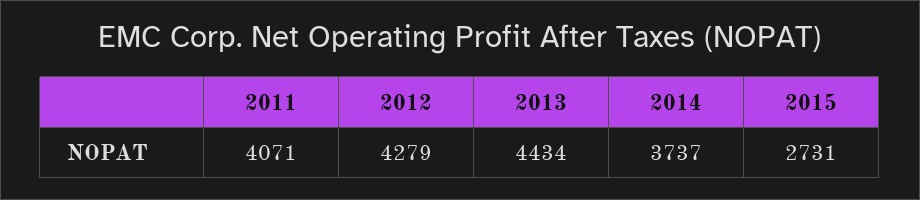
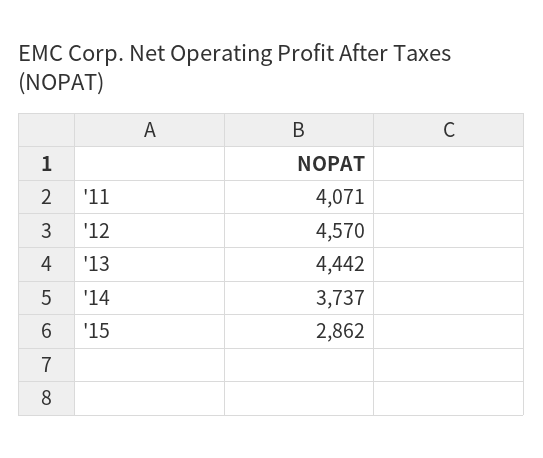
  {
    "2011": 4071,
-   "2012": 4279,
+   "2012": 4570,
-   "2013": 4434,
+   "2013": 4442,
    "2014": 3737,
-   "2015": 2731
+   "2015": 2862
  }

